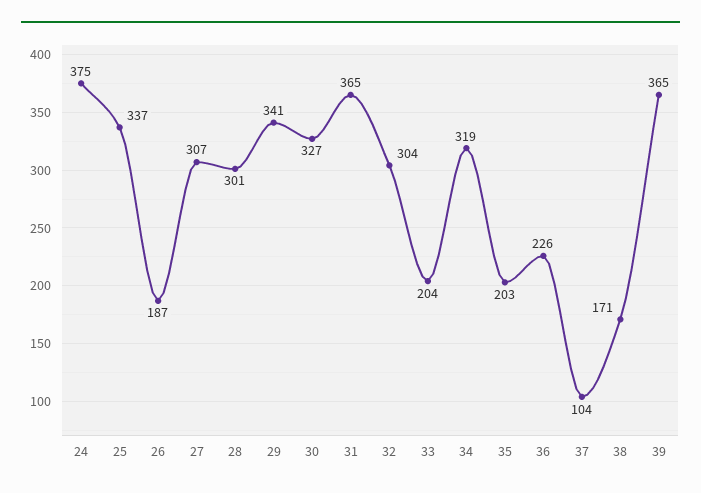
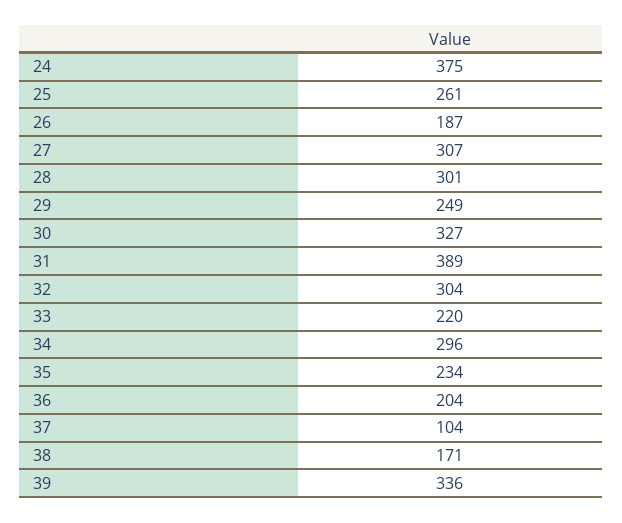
  {
    "24": 375,
-   "25": 337,
+   "25": 261,
    "26": 187,
    "27": 307,
    "28": 301,
-   "29": 341,
+   "29": 249,
    "30": 327,
-   "31": 365,
+   "31": 389,
    "32": 304,
-   "33": 204,
+   "33": 220,
-   "34": 319,
+   "34": 296,
-   "35": 203,
+   "35": 234,
-   "36": 226,
+   "36": 204,
    "37": 104,
    "38": 171,
-   "39": 365
+   "39": 336
  }

